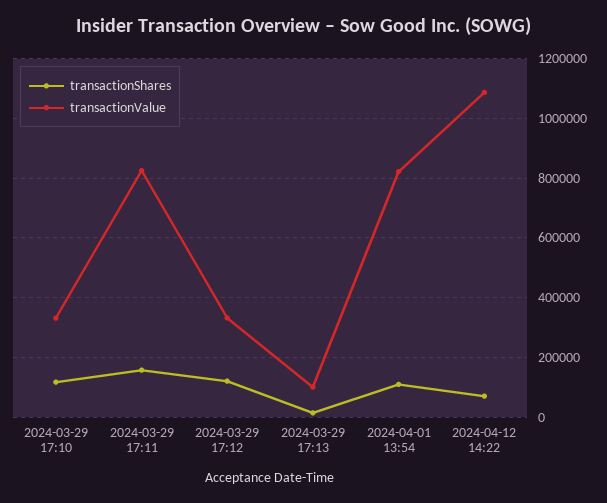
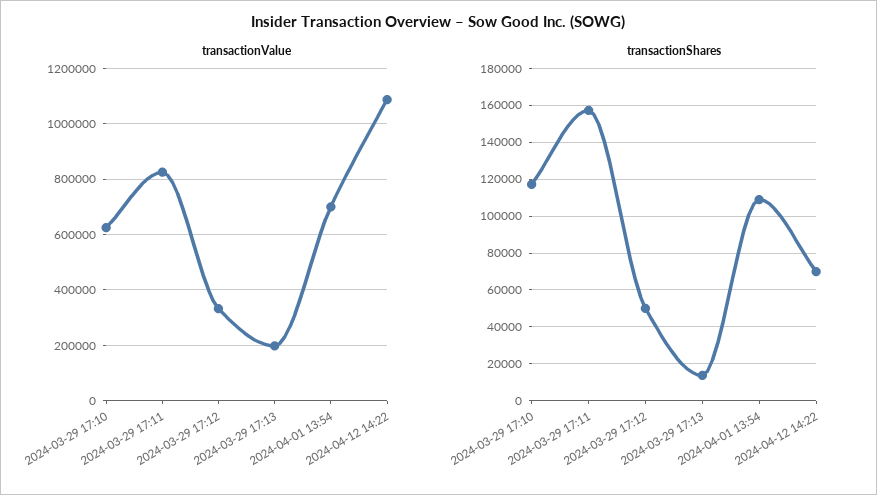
  {
    "transactionShares": {
      "2024-03-29 17:10": 115000,
      "2024-03-29 17:11": 155000,
-     "2024-03-29 17:12": 125000,
+     "2024-03-29 17:12": 50000,
      "2024-03-29 17:13": 15000,
      "2024-04-01 13:54": 110000,
      "2024-04-12 14:22": 70000
    },
    "transactionValue": {
-     "2024-03-29 17:10": 325000,
+     "2024-03-29 17:10": 625000,
      "2024-03-29 17:11": 825000,
      "2024-03-29 17:12": 325000,
-     "2024-03-29 17:13": 100000,
+     "2024-03-29 17:13": 200000,
-     "2024-04-01 13:54": 825000,
+     "2024-04-01 13:54": 700000,
      "2024-04-12 14:22": 1100000
    }
  }

